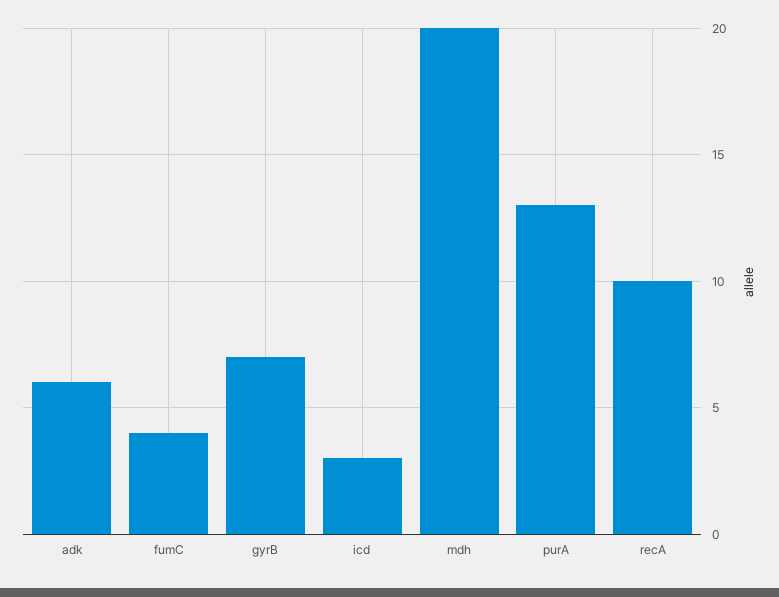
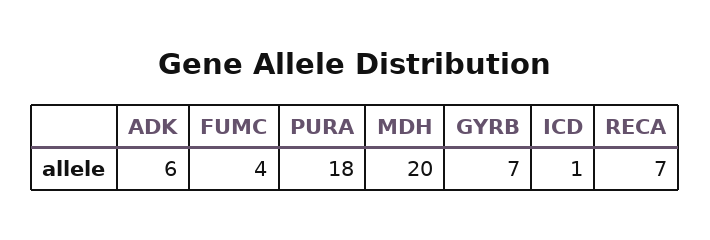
  {
    "adk": 6,
    "fumC": 4,
    "gyrB": 7,
-   "icd": 3,
+   "icd": 1,
    "mdh": 20,
-   "purA": 13,
+   "purA": 18,
-   "recA": 10
+   "recA": 7
  }

